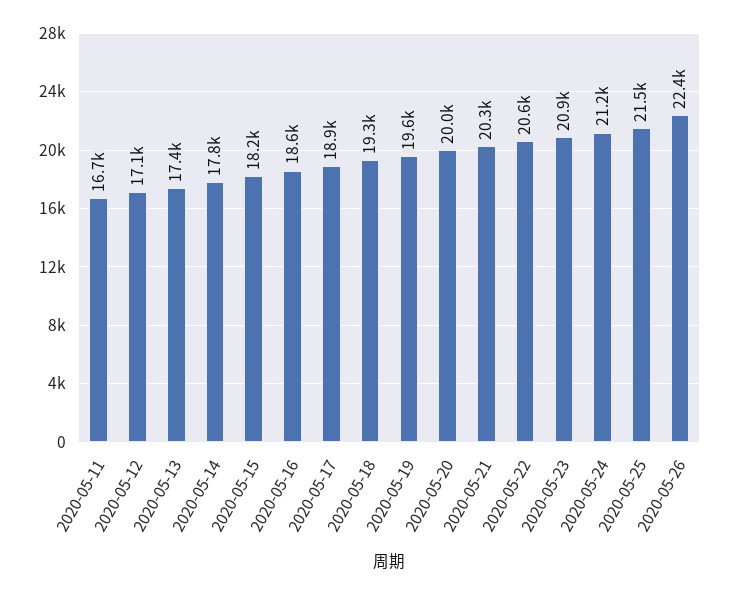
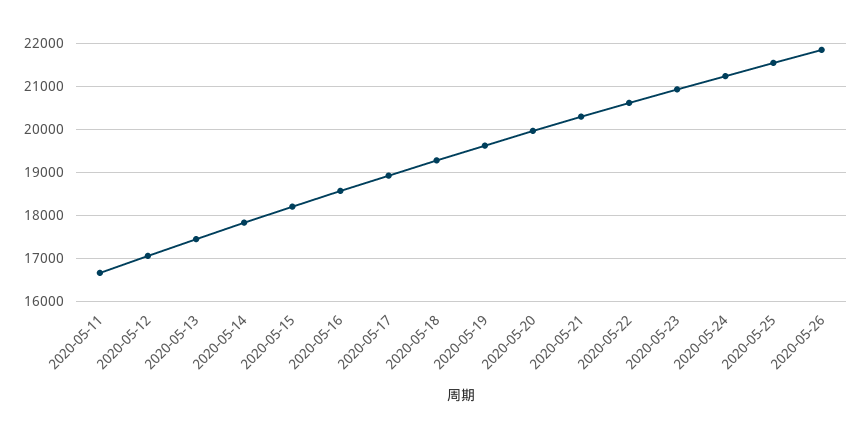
  {
    "2020-05-11": 16700,
    "2020-05-12": 17100,
    "2020-05-13": 17400,
    "2020-05-14": 17800,
    "2020-05-15": 18200,
    "2020-05-16": 18600,
    "2020-05-17": 18900,
    "2020-05-18": 19300,
    "2020-05-19": 19600,
    "2020-05-20": 20000,
    "2020-05-21": 20300,
    "2020-05-22": 20600,
    "2020-05-23": 20900,
    "2020-05-24": 21200,
    "2020-05-25": 21500,
-   "2020-05-26": 22400
+   "2020-05-26": 21800
  }

